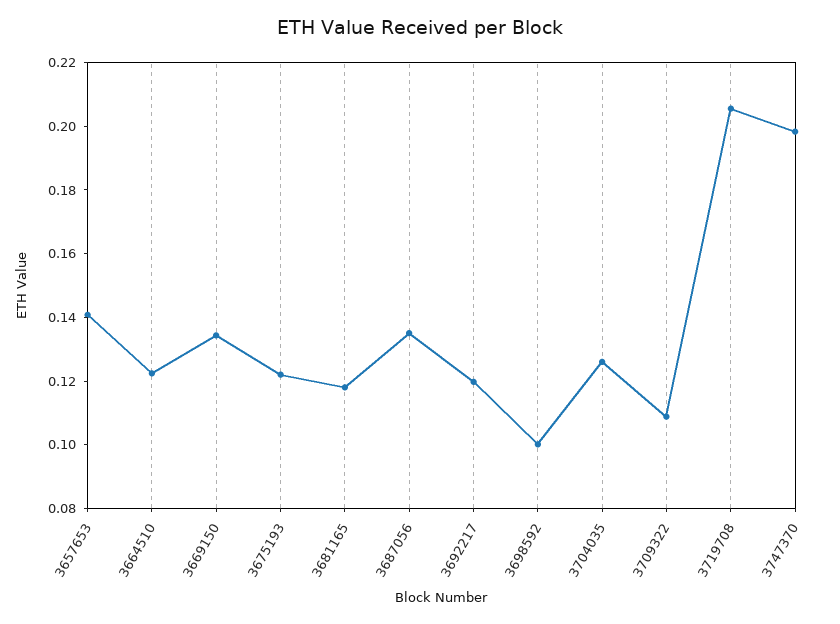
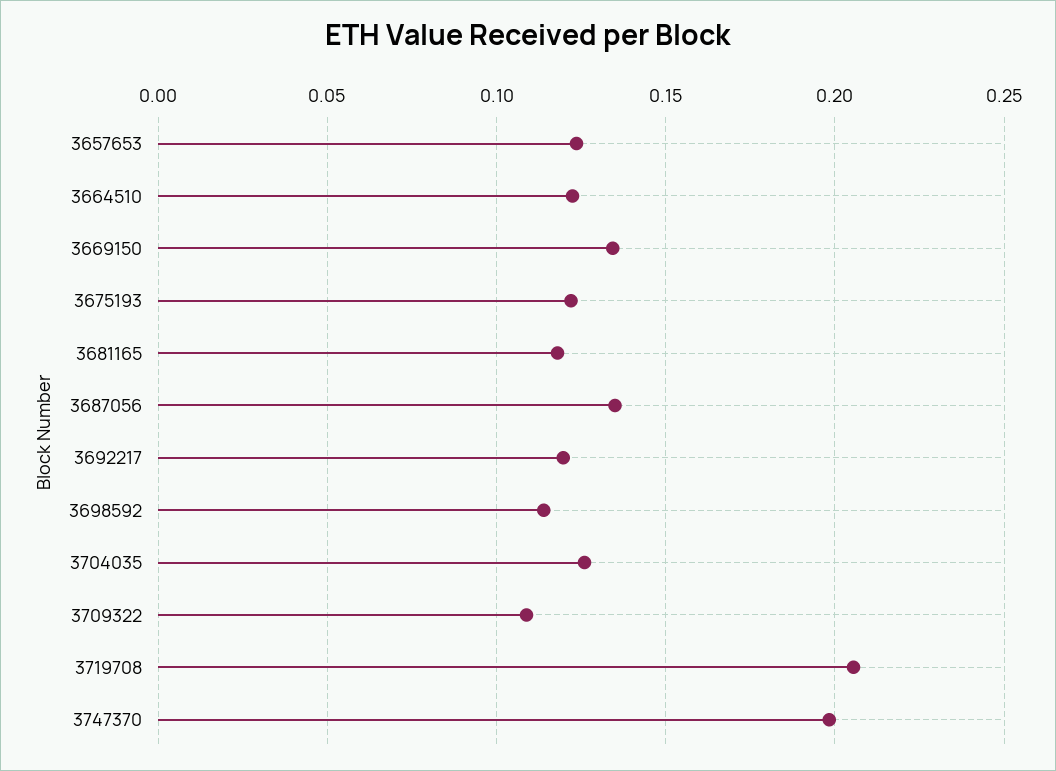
  {
-   "3657653": 0.14,
+   "3657653": 0.125,
    "3664510": 0.12,
    "3669150": 0.135,
    "3675193": 0.12,
    "3681165": 0.12,
    "3687056": 0.135,
    "3692217": 0.12,
-   "3698592": 0.1,
+   "3698592": 0.115,
    "3704035": 0.125,
    "3709322": 0.11,
    "3719708": 0.205,
    "3747370": 0.2
  }

